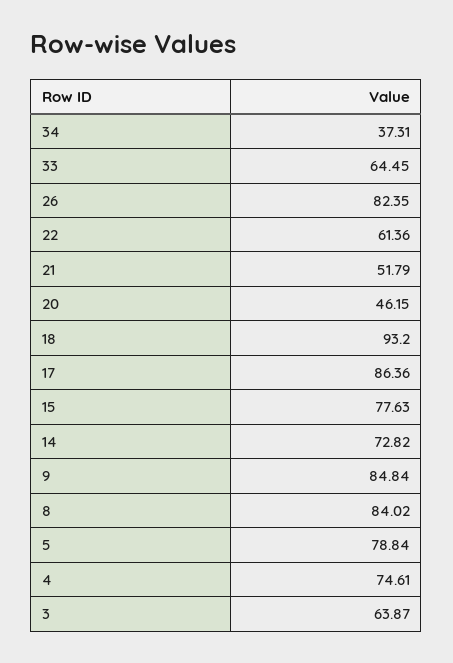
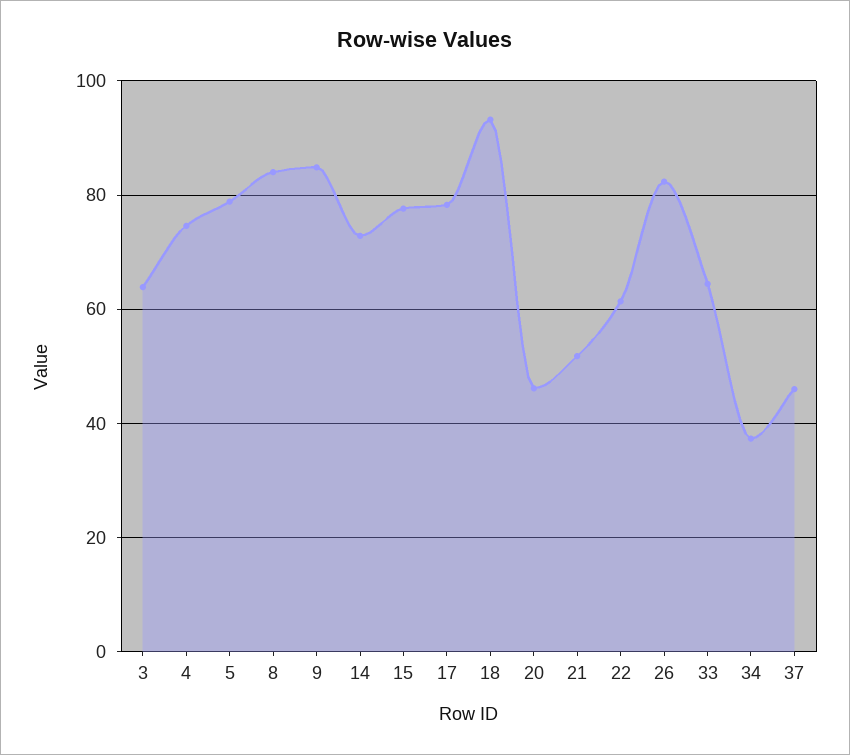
  {
    "34": 37.31,
    "33": 64.45,
    "26": 82.35,
    "22": 61.36,
    "21": 51.79,
    "20": 46.15,
    "18": 93.2,
-   "17": 86.36,
+   "17": 78,
    "15": 77.63,
    "14": 72.82,
    "9": 84.84,
    "8": 84.02,
    "5": 78.84,
    "4": 74.61,
-   "3": 63.87
+   "3": 63.87,
+   "37": 46
  }

